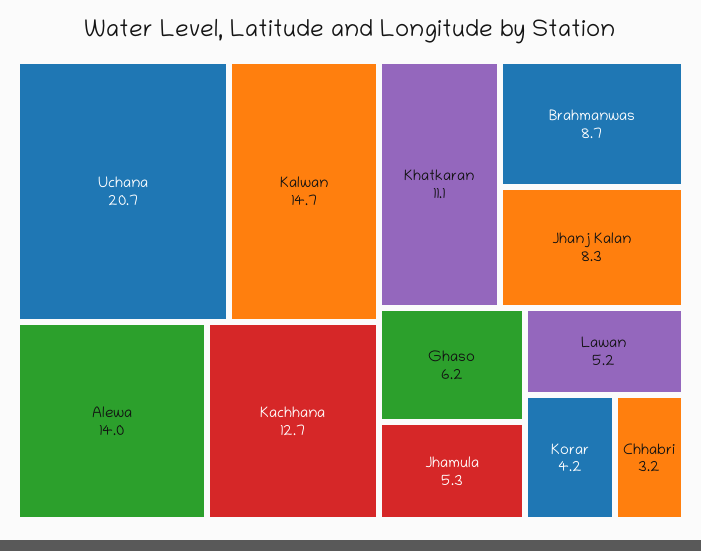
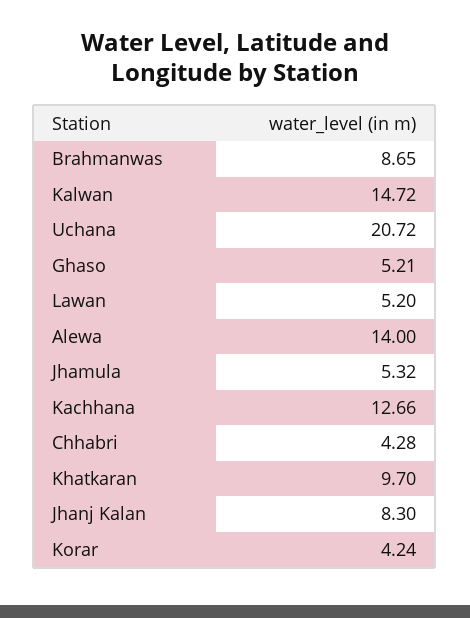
  {
    "Uchana": 20.72,
    "Kalwan": 14.72,
    "Alewa": 14,
    "Kachhana": 12.66,
-   "Khatkaran": 11.1,
+   "Khatkaran": 9.7,
    "Brahmanwas": 8.65,
    "Jhanj Kalan": 8.3,
-   "Ghaso": 6.2,
+   "Ghaso": 5.21,
    "Jhamula": 5.32,
    "Lawan": 5.2,
    "Korar": 4.24,
-   "Chhabri": 3.2
+   "Chhabri": 4.28
  }

